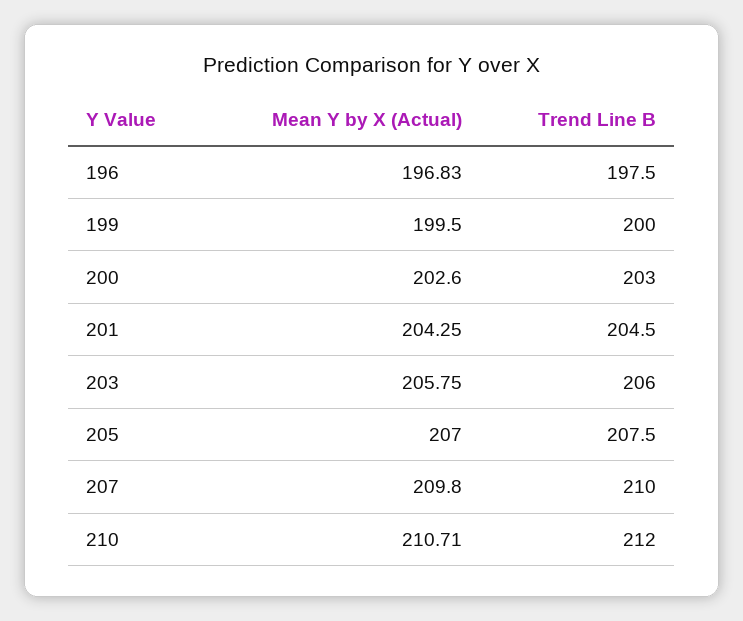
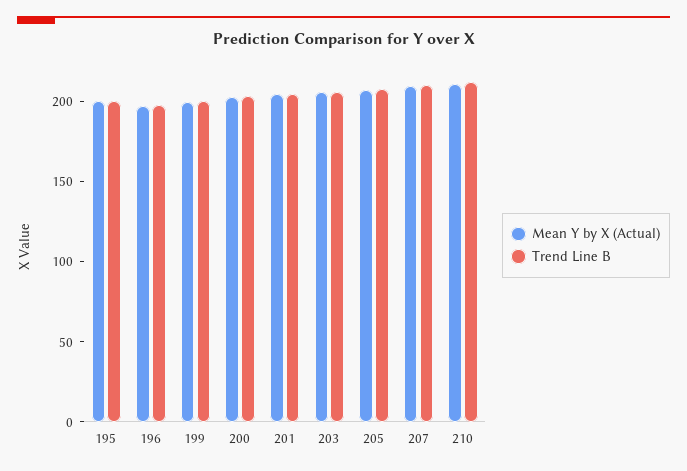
  {
    "Mean Y by X (Actual)": {
      "196": 196.83,
      "199": 199.5,
      "200": 202.6,
      "201": 204.25,
      "203": 205.75,
      "205": 207,
      "207": 209.8,
-     "210": 210.71
+     "210": 210.71,
+     "195": 200
    },
    "Trend Line B": {
      "196": 197.5,
      "199": 200,
      "200": 203,
      "201": 204.5,
      "203": 206,
      "205": 207.5,
      "207": 210,
-     "210": 212
+     "210": 212,
+     "195": 200
    }
  }

